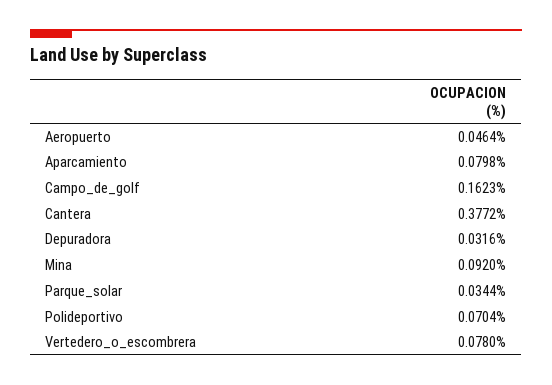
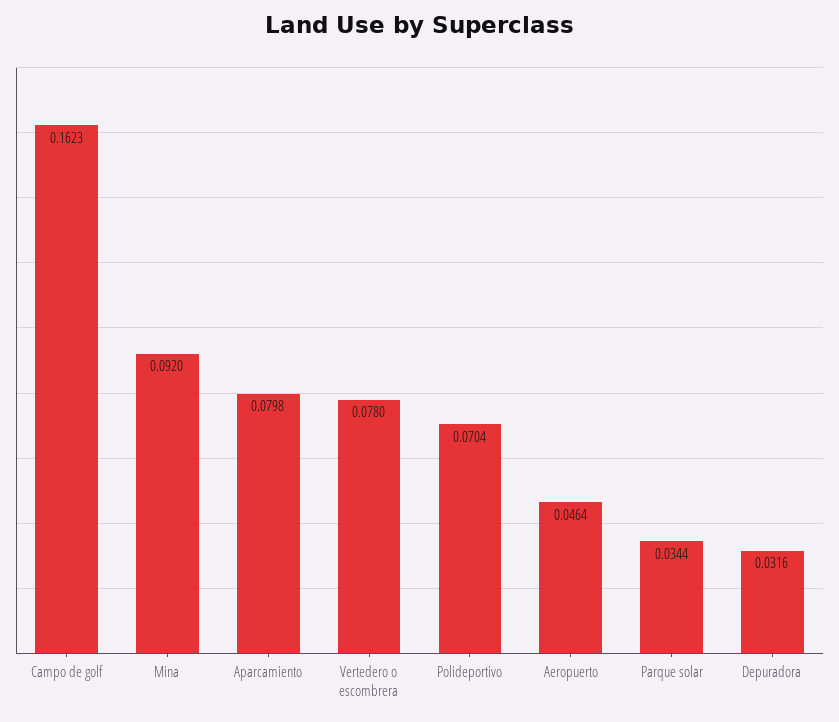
  {
    "Aeropuerto": 0.0464,
    "Aparcamiento": 0.0798,
    "Campo_de_golf": 0.1623,
-   "Cantera": 0.3772,
    "Depuradora": 0.0316,
    "Mina": 0.092,
    "Parque_solar": 0.0344,
    "Polideportivo": 0.0704,
    "Vertedero_o_escombrera": 0.078
  }

